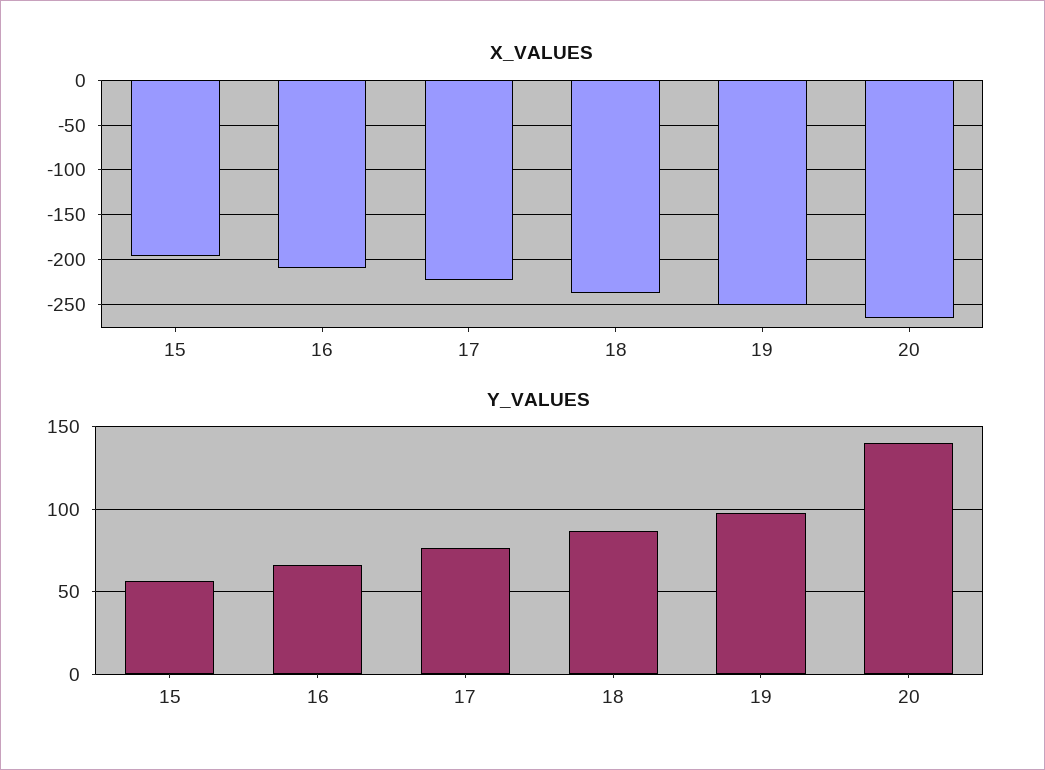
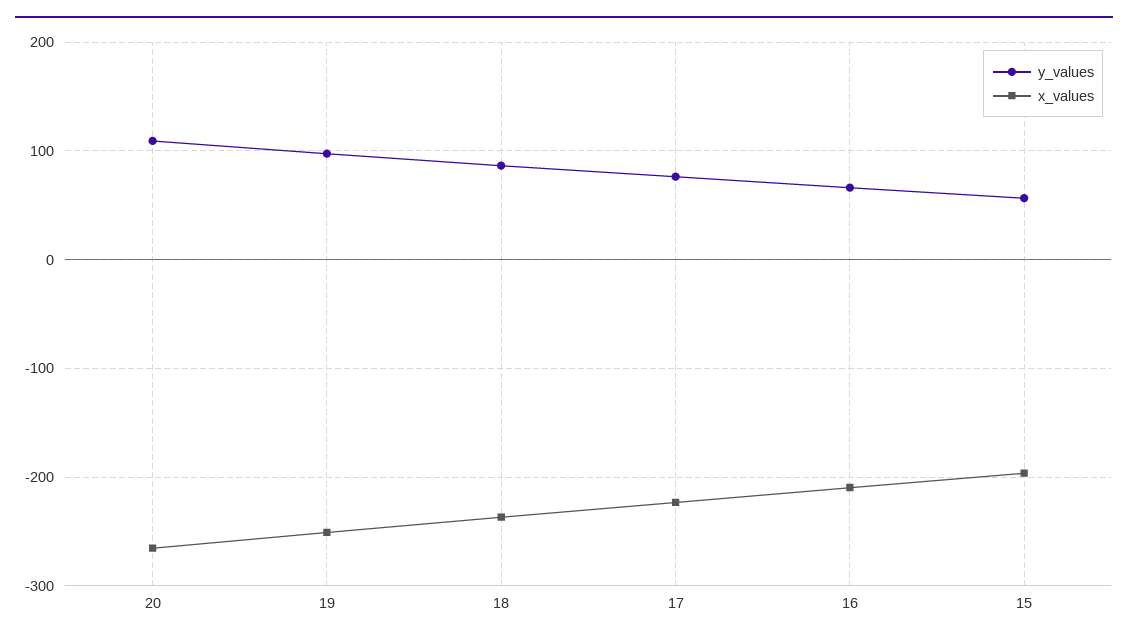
  {
    "X_VALUES": {
      "15": -200,
      "16": -210,
      "17": -220,
      "18": -240,
      "19": -250,
      "20": -270
    },
    "Y_VALUES": {
      "15": 55,
      "16": 65,
      "17": 75,
      "18": 85,
      "19": 100,
-     "20": 140
+     "20": 110
    }
  }

